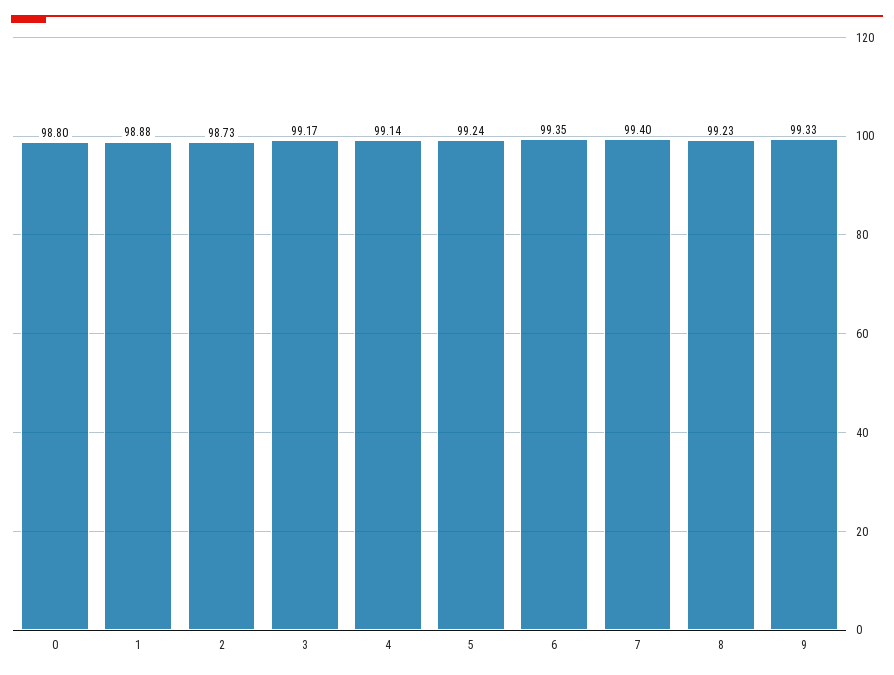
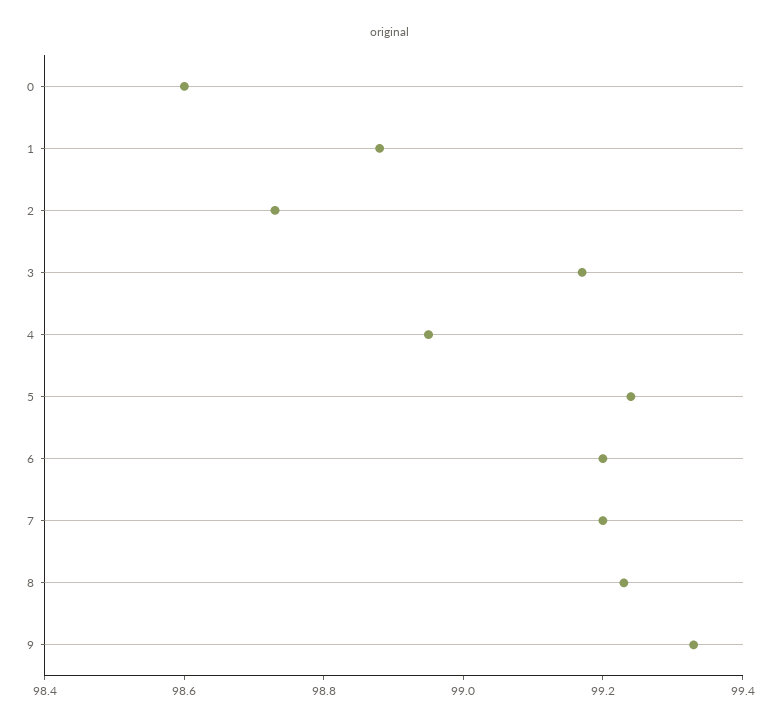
  {
-   "0": 98.8,
+   "0": 98.6,
    "1": 98.88,
    "2": 98.73,
    "3": 99.17,
-   "4": 99.14,
+   "4": 98.95,
    "5": 99.24,
-   "6": 99.35,
+   "6": 99.2,
-   "7": 99.4,
+   "7": 99.2,
    "8": 99.23,
    "9": 99.33
  }

